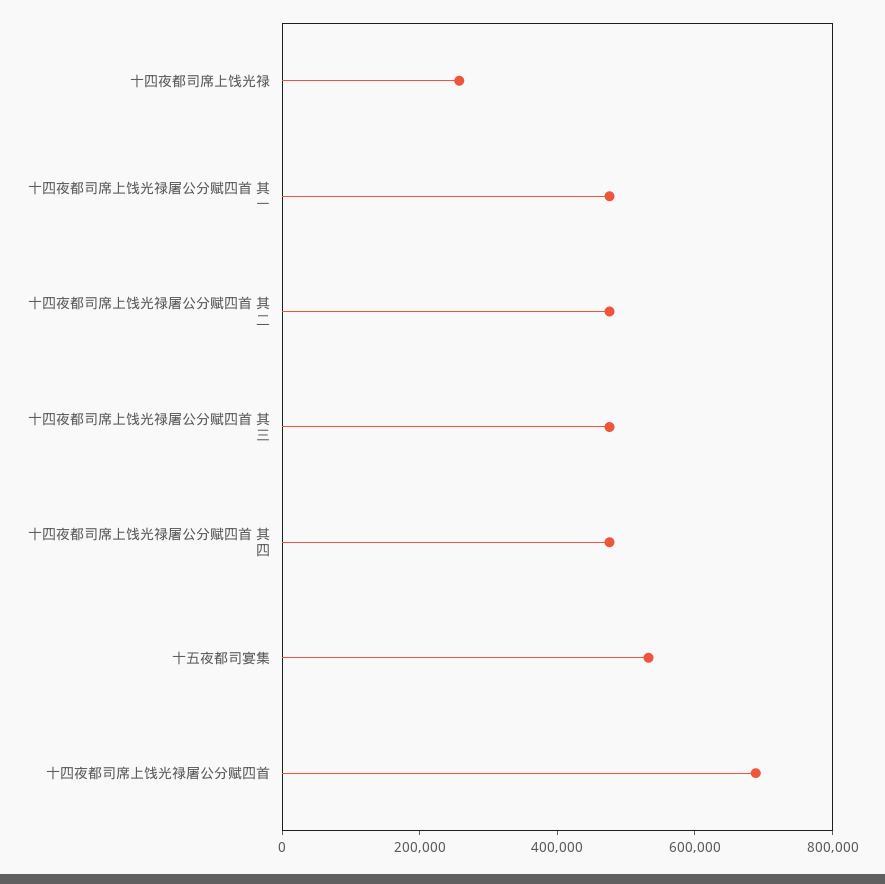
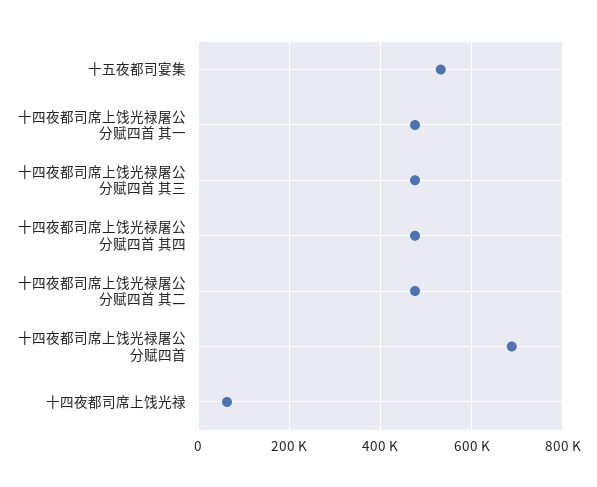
  {
-   "十四夜都司席上饯光禄": 250000,
+   "十四夜都司席上饯光禄": 60000,
    "十四夜都司席上饯光禄屠公分赋四首 其一": 480000,
    "十四夜都司席上饯光禄屠公分赋四首 其二": 480000,
    "十四夜都司席上饯光禄屠公分赋四首 其三": 480000,
    "十四夜都司席上饯光禄屠公分赋四首 其四": 480000,
    "十五夜都司宴集": 540000,
    "十四夜都司席上饯光禄屠公分赋四首": 680000
  }

